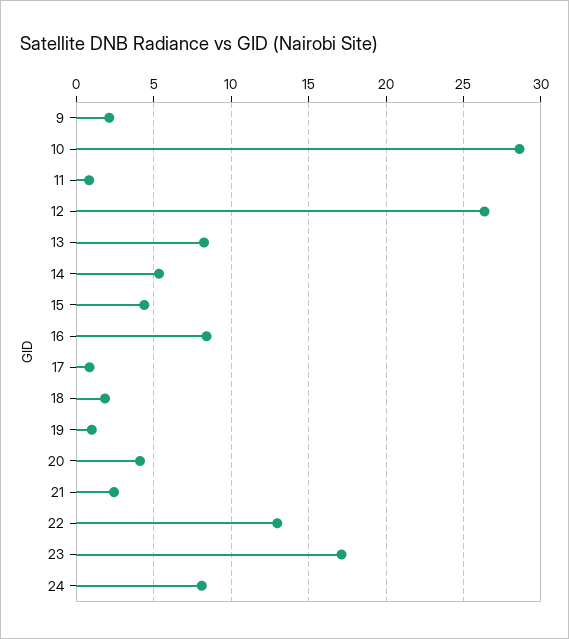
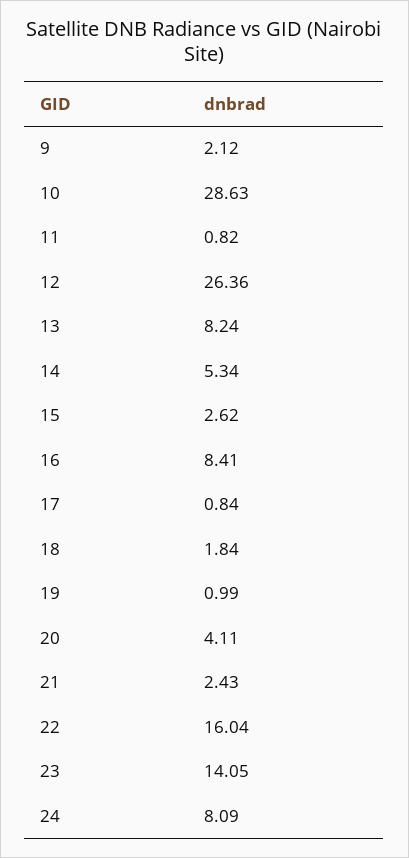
  {
    "9": 2.12,
    "10": 28.63,
    "11": 0.82,
    "12": 26.36,
    "13": 8.24,
    "14": 5.34,
-   "15": 4.5,
+   "15": 2.62,
    "16": 8.41,
    "17": 0.84,
    "18": 1.84,
    "19": 0.99,
    "20": 4.11,
    "21": 2.43,
-   "22": 13,
+   "22": 16.04,
-   "23": 17,
+   "23": 14.05,
    "24": 8.09
  }

